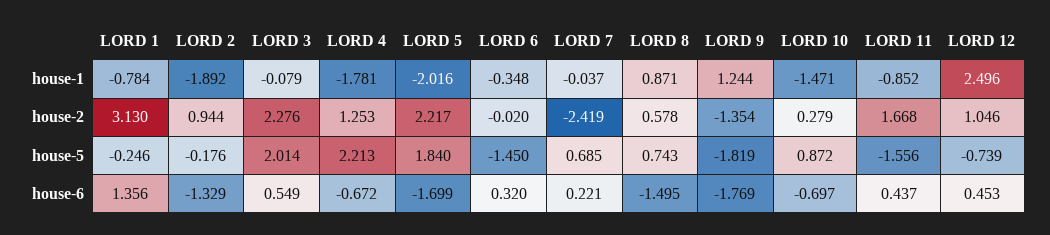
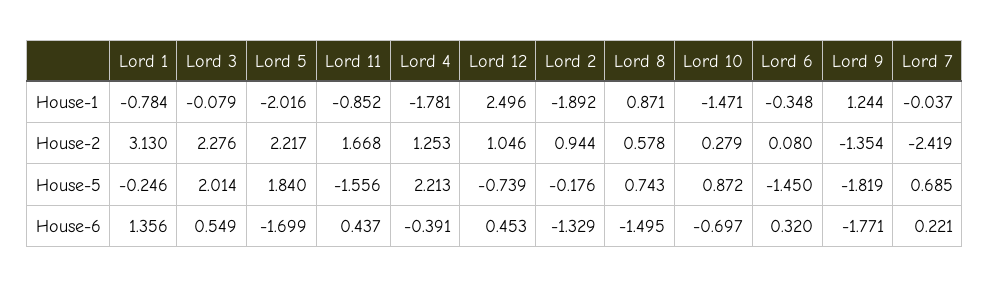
  {
    "LORD 1": {
      "house-1": -0.784,
      "house-2": 3.13,
      "house-5": -0.246,
      "house-6": 1.356
    },
    "LORD 2": {
      "house-1": -1.892,
      "house-2": 0.944,
      "house-5": -0.176,
      "house-6": -1.329
    },
    "LORD 3": {
      "house-1": -0.079,
      "house-2": 2.276,
      "house-5": 2.014,
      "house-6": 0.549
    },
    "LORD 4": {
      "house-1": -1.781,
      "house-2": 1.253,
      "house-5": 2.213,
-     "house-6": -0.672
+     "house-6": -0.391
    },
    "LORD 5": {
      "house-1": -2.016,
      "house-2": 2.217,
      "house-5": 1.84,
      "house-6": -1.699
    },
    "LORD 6": {
      "house-1": -0.348,
-     "house-2": -0.02,
+     "house-2": 0.08,
      "house-5": -1.45,
      "house-6": 0.32
    },
    "LORD 7": {
      "house-1": -0.037,
      "house-2": -2.419,
      "house-5": 0.685,
      "house-6": 0.221
    },
    "LORD 8": {
      "house-1": 0.871,
      "house-2": 0.578,
      "house-5": 0.743,
      "house-6": -1.495
    },
    "LORD 9": {
      "house-1": 1.244,
      "house-2": -1.354,
      "house-5": -1.819,
-     "house-6": -1.769
+     "house-6": -1.771
    },
    "LORD 10": {
      "house-1": -1.471,
      "house-2": 0.279,
      "house-5": 0.872,
      "house-6": -0.697
    },
    "LORD 11": {
      "house-1": -0.852,
      "house-2": 1.668,
      "house-5": -1.556,
      "house-6": 0.437
    },
    "LORD 12": {
      "house-1": 2.496,
      "house-2": 1.046,
      "house-5": -0.739,
      "house-6": 0.453
    }
  }

